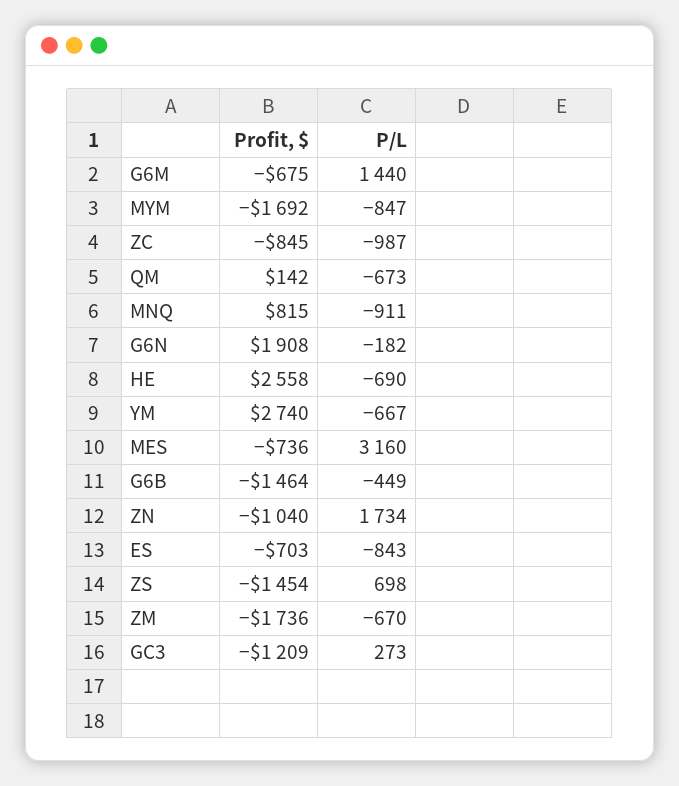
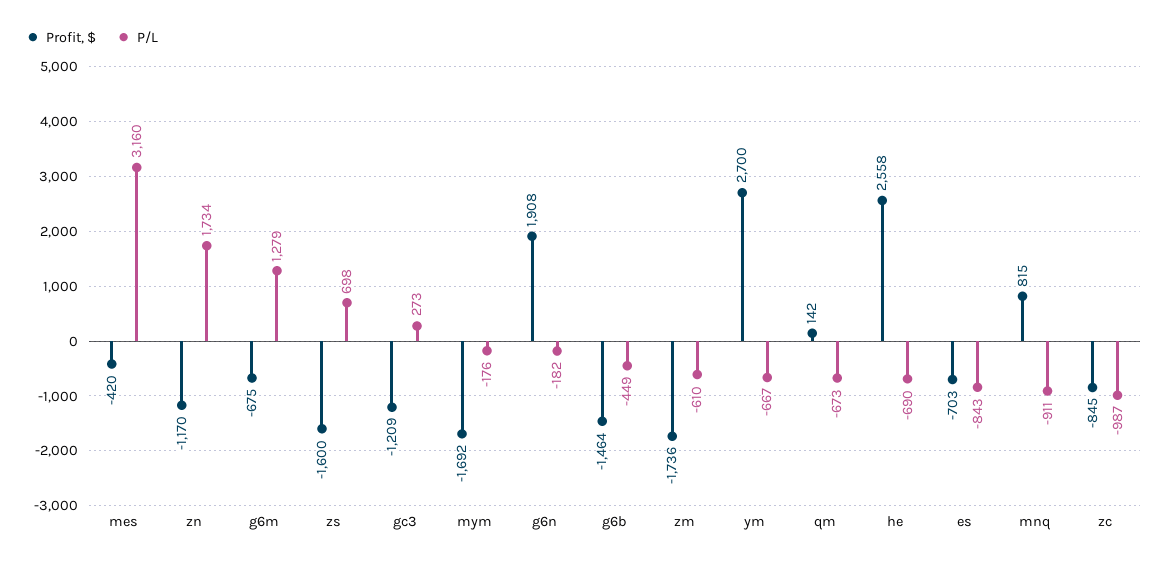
  {
    "Profit, $": {
      "G6M": -675,
      "MYM": -1692,
      "ZC": -845,
      "QM": 142,
      "MNQ": 815,
      "G6N": 1908,
      "HE": 2558,
-     "YM": 2740,
+     "YM": 2700,
-     "MES": -736,
+     "MES": -420,
      "G6B": -1464,
-     "ZN": -1040,
+     "ZN": -1170,
      "ES": -703,
-     "ZS": -1454,
+     "ZS": -1600,
      "ZM": -1736,
      "GC3": -1209
    },
    "P/L": {
-     "G6M": 1440,
+     "G6M": 1279,
-     "MYM": -847,
+     "MYM": -176,
      "ZC": -987,
      "QM": -673,
      "MNQ": -911,
      "G6N": -182,
      "HE": -690,
      "YM": -667,
      "MES": 3160,
      "G6B": -449,
      "ZN": 1734,
      "ES": -843,
      "ZS": 698,
-     "ZM": -670,
+     "ZM": -610,
      "GC3": 273
    }
  }

